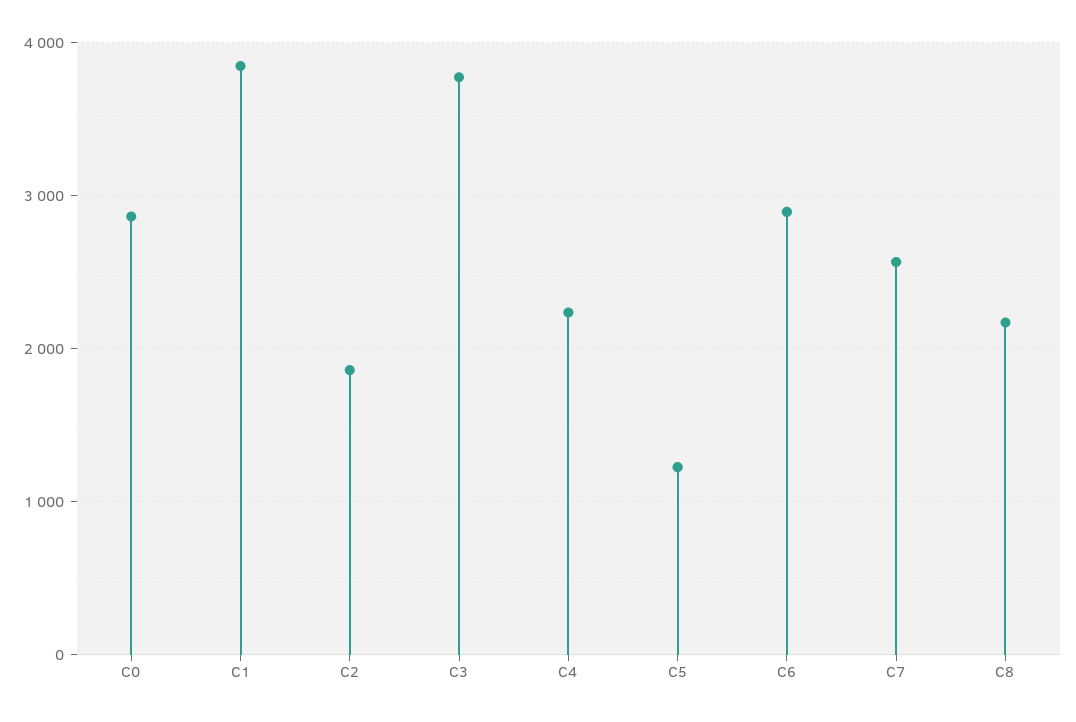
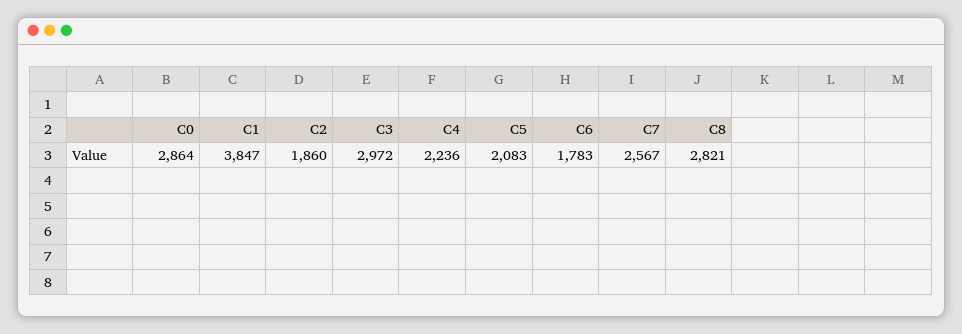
  {
    "C0": 2864,
    "C1": 3847,
    "C2": 1860,
-   "C3": 3800,
+   "C3": 2972,
    "C4": 2236,
-   "C5": 1200,
+   "C5": 2083,
-   "C6": 2900,
+   "C6": 1783,
    "C7": 2567,
-   "C8": 2200
+   "C8": 2821
  }

